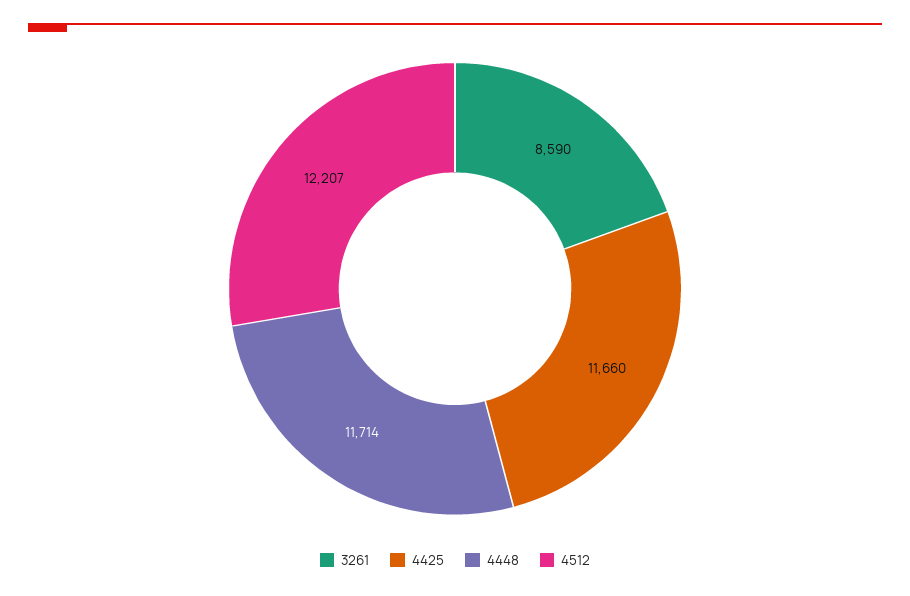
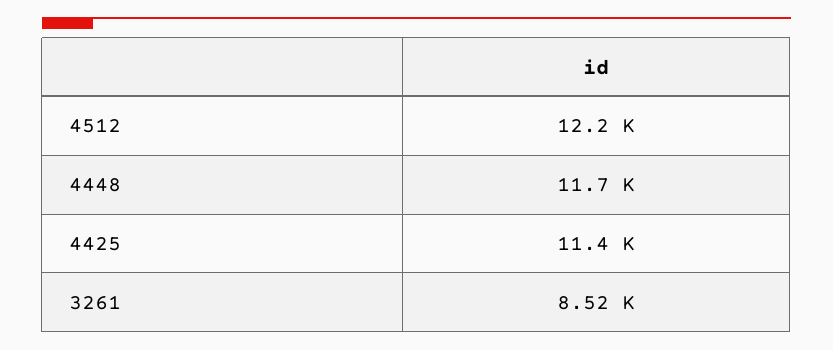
  {
-   "3261": 8590,
+   "3261": 8520,
-   "4425": 11660,
+   "4425": 11400,
    "4448": 11714,
    "4512": 12207
  }

